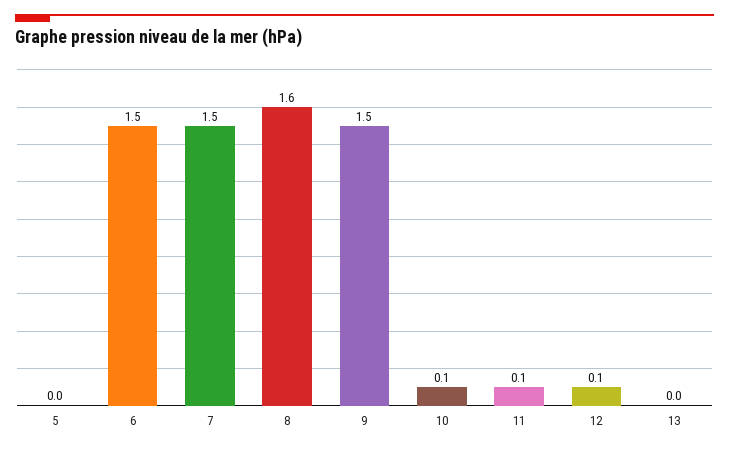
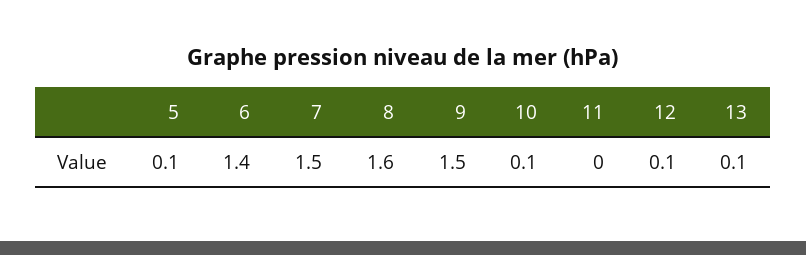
  {
-   "5": 0,
+   "5": 0.1,
-   "6": 1.5,
+   "6": 1.4,
    "7": 1.5,
    "8": 1.6,
    "9": 1.5,
    "10": 0.1,
-   "11": 0.1,
+   "11": 0,
    "12": 0.1,
-   "13": 0
+   "13": 0.1
  }

